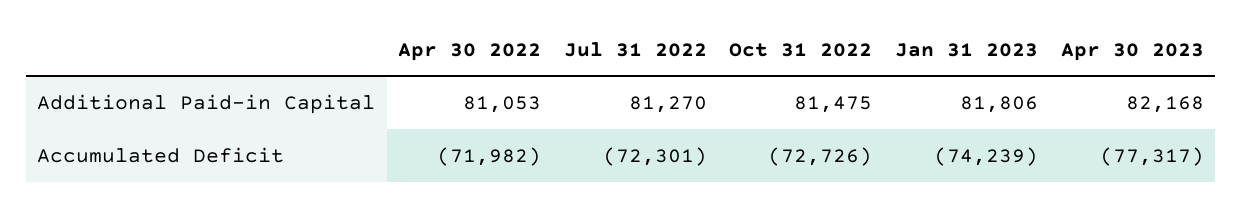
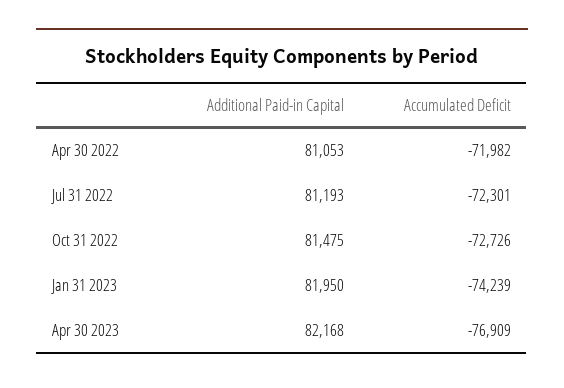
  {
    "Apr 30 2022": {
      "Additional Paid-in Capital": 81053,
      "Accumulated Deficit": -71982
    },
    "Jul 31 2022": {
-     "Additional Paid-in Capital": 81270,
+     "Additional Paid-in Capital": 81193,
      "Accumulated Deficit": -72301
    },
    "Oct 31 2022": {
      "Additional Paid-in Capital": 81475,
      "Accumulated Deficit": -72726
    },
    "Jan 31 2023": {
-     "Additional Paid-in Capital": 81806,
+     "Additional Paid-in Capital": 81950,
      "Accumulated Deficit": -74239
    },
    "Apr 30 2023": {
      "Additional Paid-in Capital": 82168,
-     "Accumulated Deficit": -77317
+     "Accumulated Deficit": -76909
    }
  }

